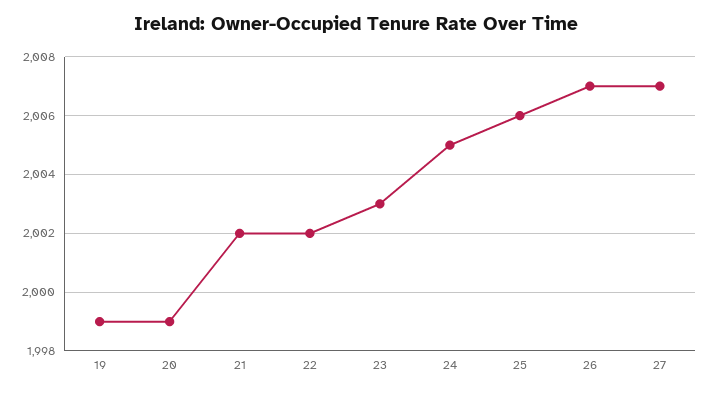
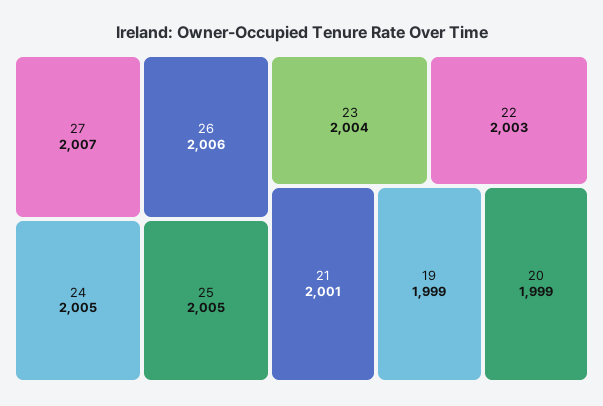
  {
    "19": 1999,
    "20": 1999,
-   "21": 2002,
+   "21": 2001,
-   "22": 2002,
+   "22": 2003,
-   "23": 2003,
+   "23": 2004,
    "24": 2005,
-   "25": 2006,
+   "25": 2005,
-   "26": 2007,
+   "26": 2006,
    "27": 2007
  }

